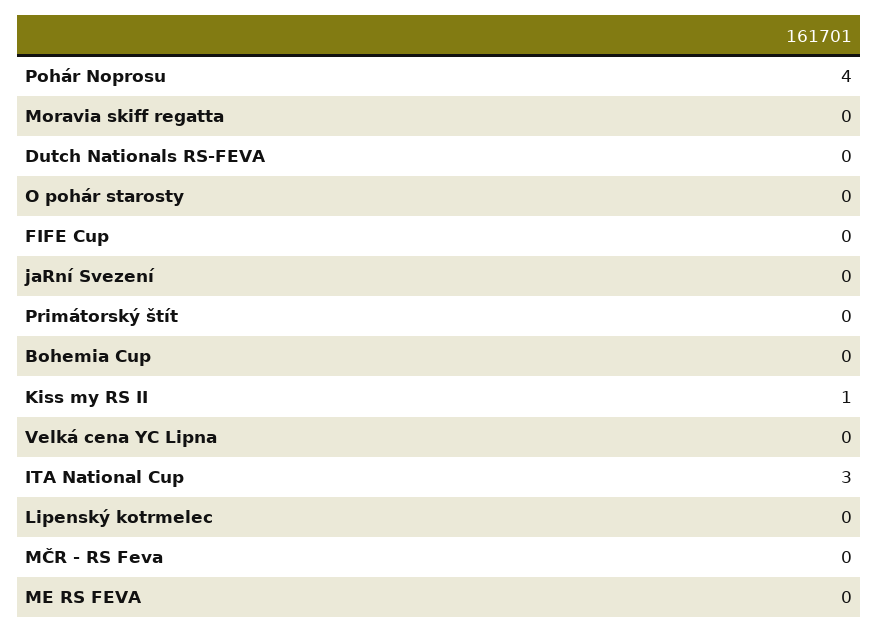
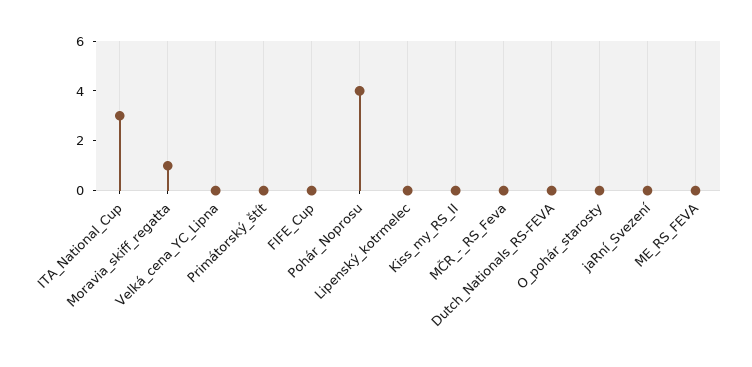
  {
    "Pohár Noprosu": 4,
-   "Moravia skiff regatta": 0,
+   "Moravia skiff regatta": 1,
    "Dutch Nationals RS-FEVA": 0,
    "O pohár starosty": 0,
    "FIFE Cup": 0,
    "jaRní Svezení": 0,
    "Primátorský štít": 0,
-   "Bohemia Cup": 0,
-   "Kiss my RS II": 1,
+   "Kiss my RS II": 0,
    "Velká cena YC Lipna": 0,
    "ITA National Cup": 3,
    "Lipenský kotrmelec": 0,
    "MČR - RS Feva": 0,
    "ME RS FEVA": 0
  }

